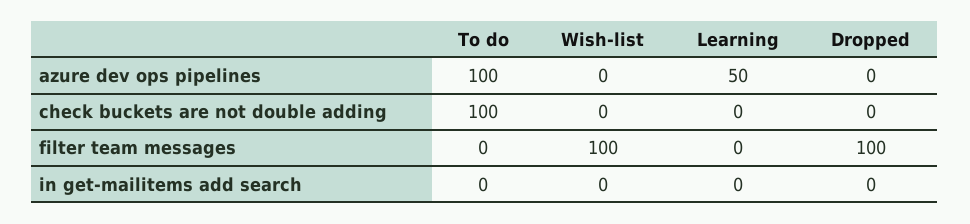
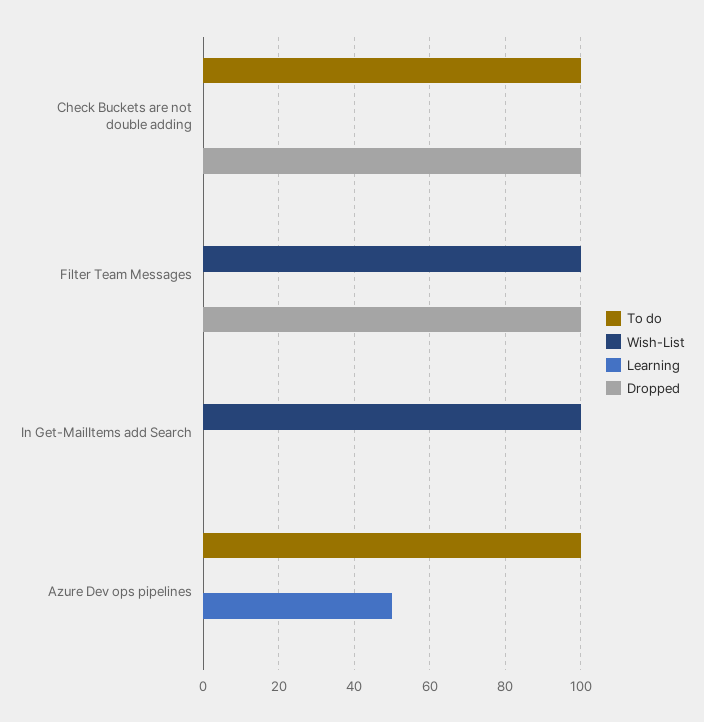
  {
    "To do": {
      "azure dev ops pipelines": 100,
      "check buckets are not double adding": 100,
      "filter team messages": 0,
      "in get-mailitems add search": 0
    },
    "Wish-list": {
      "azure dev ops pipelines": 0,
      "check buckets are not double adding": 0,
      "filter team messages": 100,
-     "in get-mailitems add search": 0
+     "in get-mailitems add search": 100
    },
    "Learning": {
      "azure dev ops pipelines": 50,
      "check buckets are not double adding": 0,
      "filter team messages": 0,
      "in get-mailitems add search": 0
    },
    "Dropped": {
      "azure dev ops pipelines": 0,
-     "check buckets are not double adding": 0,
+     "check buckets are not double adding": 100,
      "filter team messages": 100,
      "in get-mailitems add search": 0
    }
  }

